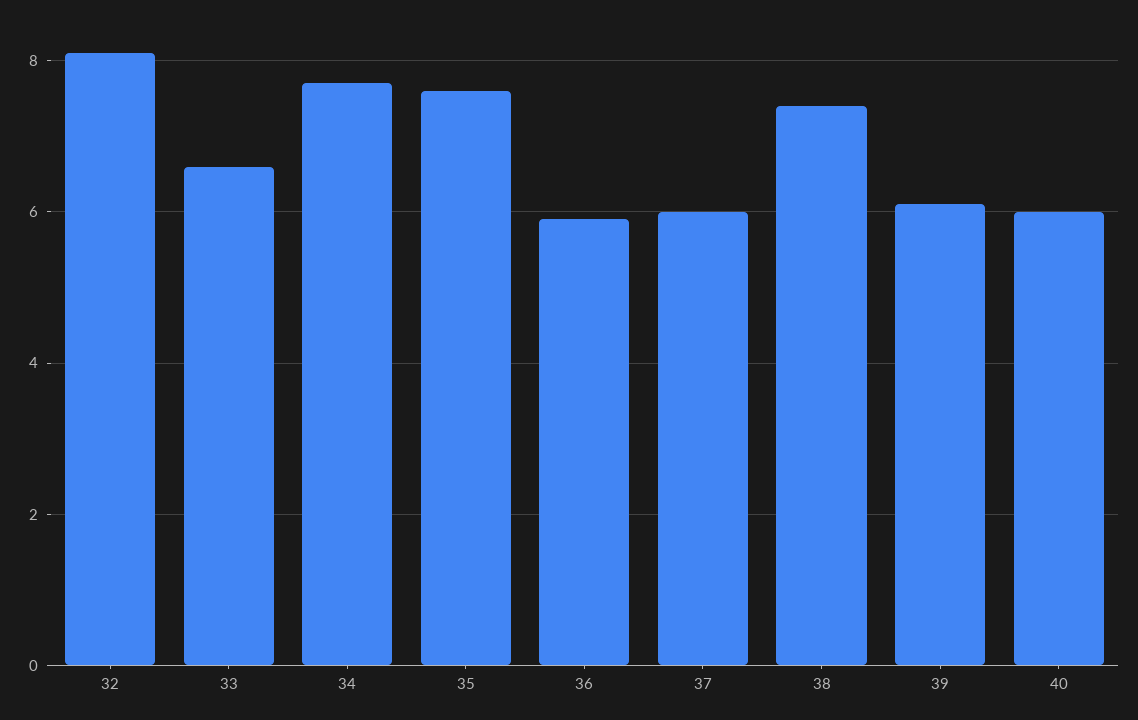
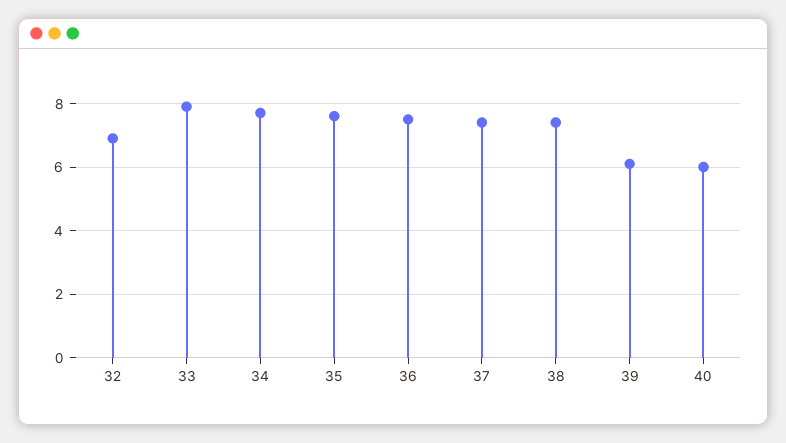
  {
-   "32": 8,
+   "32": 7,
-   "33": 6.5,
+   "33": 8,
    "34": 7.5,
    "35": 7.5,
-   "36": 6,
+   "36": 7.5,
-   "37": 6,
+   "37": 7.5,
    "38": 7.5,
    "39": 6,
    "40": 6
  }

